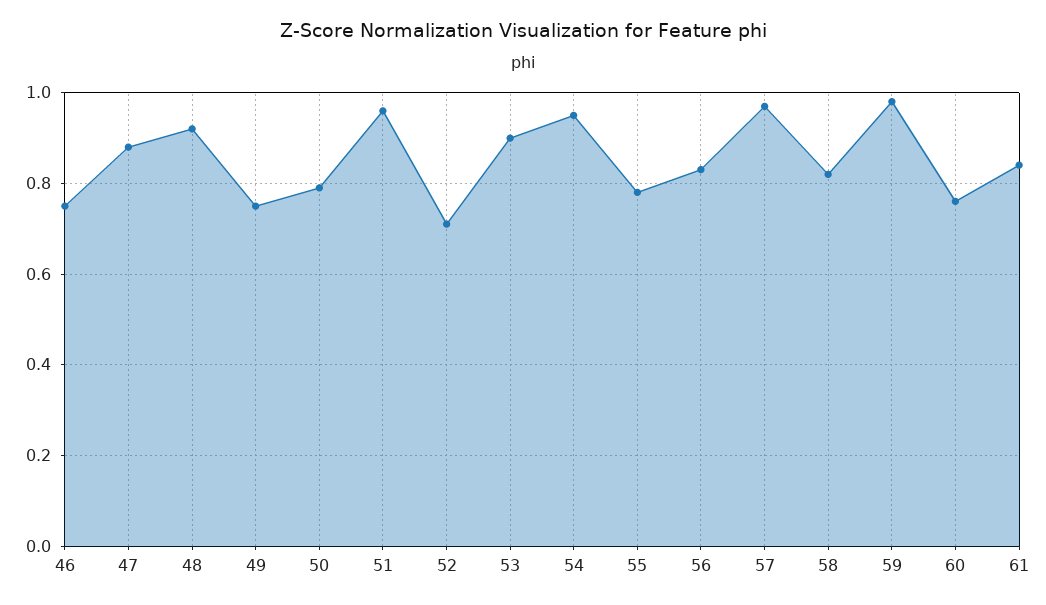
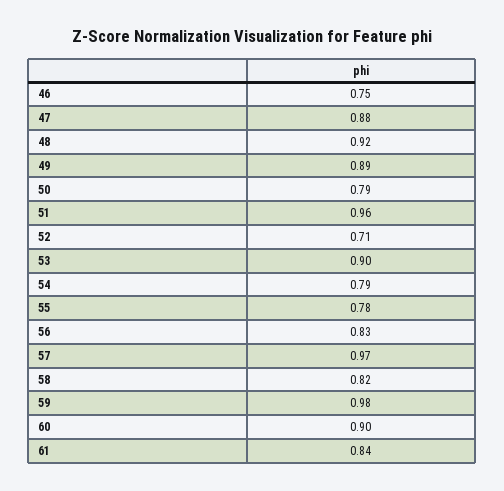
  {
    "46": 0.75,
    "47": 0.88,
    "48": 0.92,
-   "49": 0.75,
+   "49": 0.89,
    "50": 0.79,
    "51": 0.96,
    "52": 0.71,
    "53": 0.9,
-   "54": 0.95,
+   "54": 0.79,
    "55": 0.78,
    "56": 0.83,
    "57": 0.97,
    "58": 0.82,
    "59": 0.98,
-   "60": 0.75,
+   "60": 0.9,
    "61": 0.84
  }

